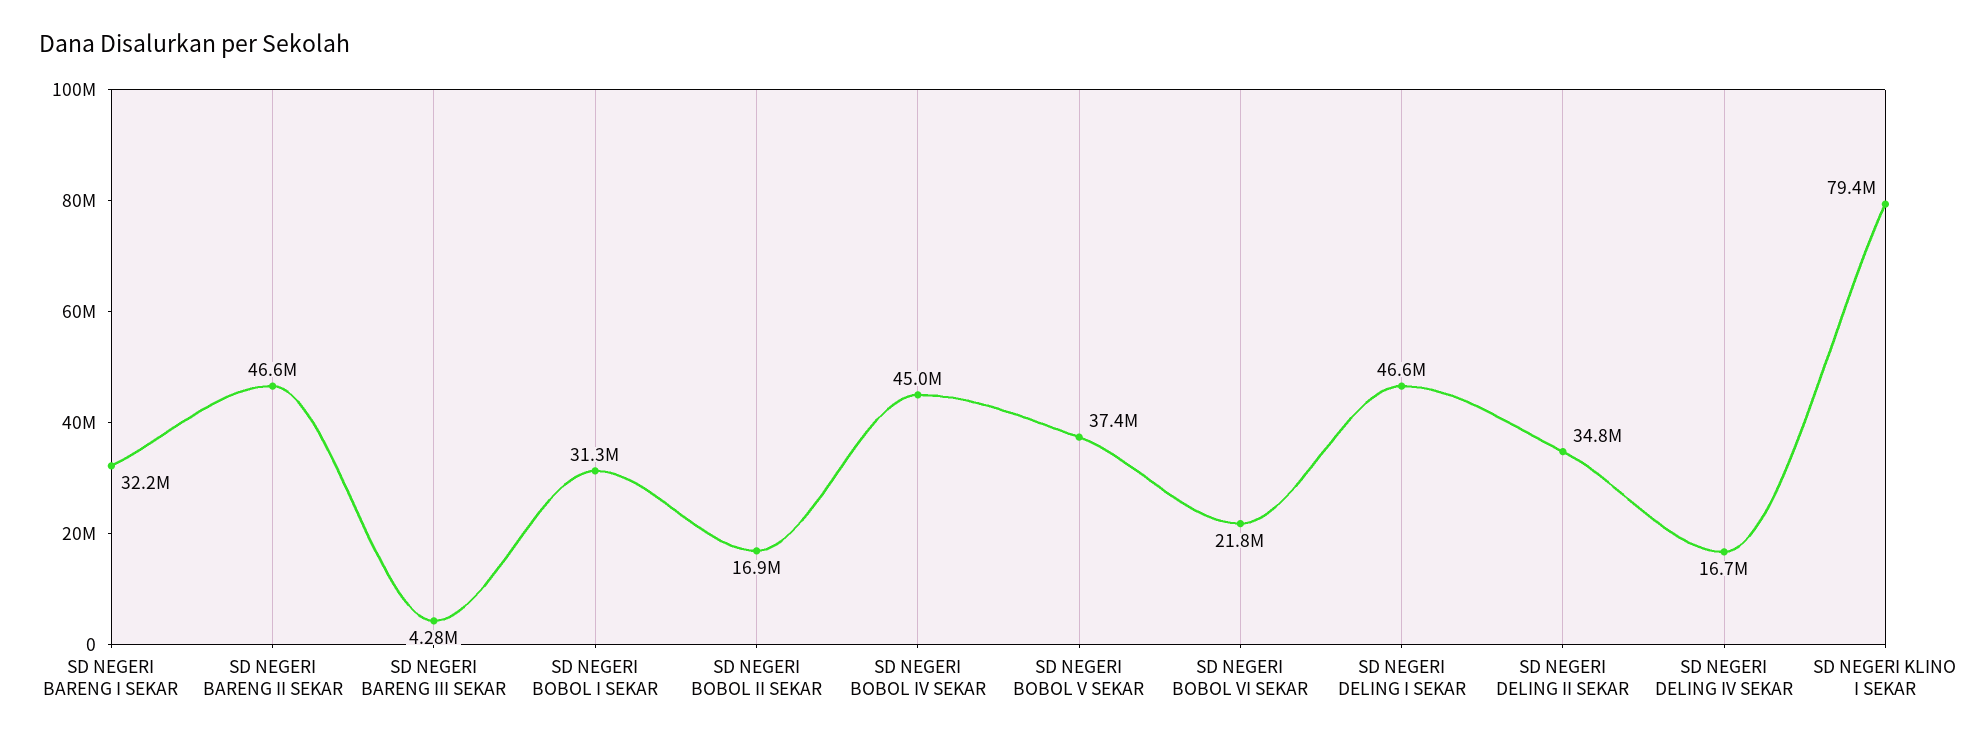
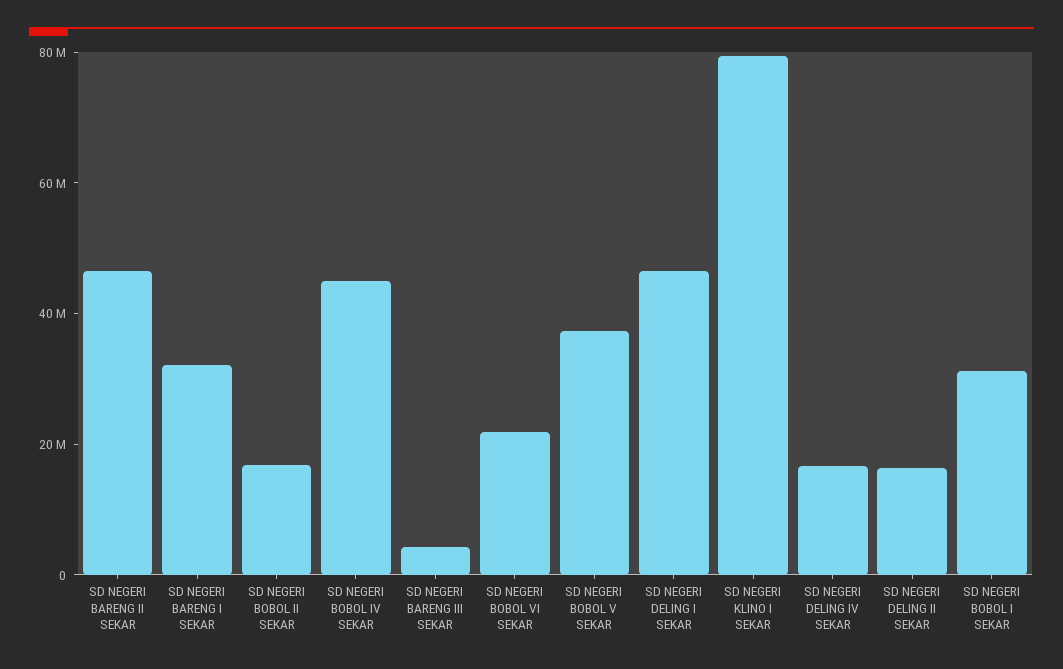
  {
    "SD NEGERI BARENG I SEKAR": 32200000,
    "SD NEGERI BARENG II SEKAR": 46600000,
    "SD NEGERI BARENG III SEKAR": 4280000,
    "SD NEGERI BOBOL I SEKAR": 31300000,
    "SD NEGERI BOBOL II SEKAR": 16900000,
    "SD NEGERI BOBOL IV SEKAR": 45000000,
    "SD NEGERI BOBOL V SEKAR": 37400000,
    "SD NEGERI BOBOL VI SEKAR": 21800000,
    "SD NEGERI DELING I SEKAR": 46600000,
-   "SD NEGERI DELING II SEKAR": 34800000,
+   "SD NEGERI DELING II SEKAR": 15000000,
    "SD NEGERI DELING IV SEKAR": 16700000,
    "SD NEGERI KLINO I SEKAR": 79400000
  }

